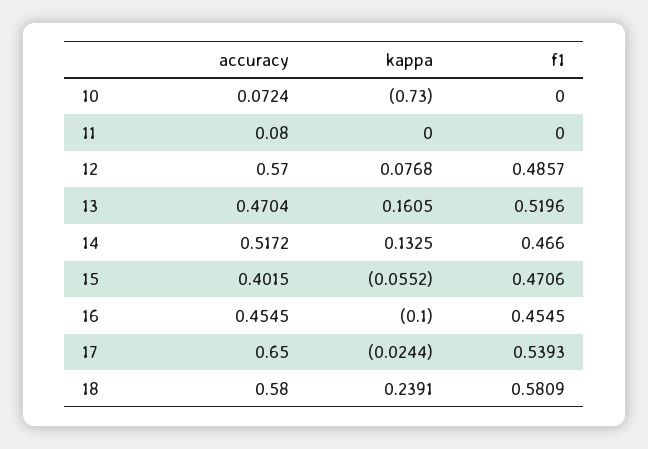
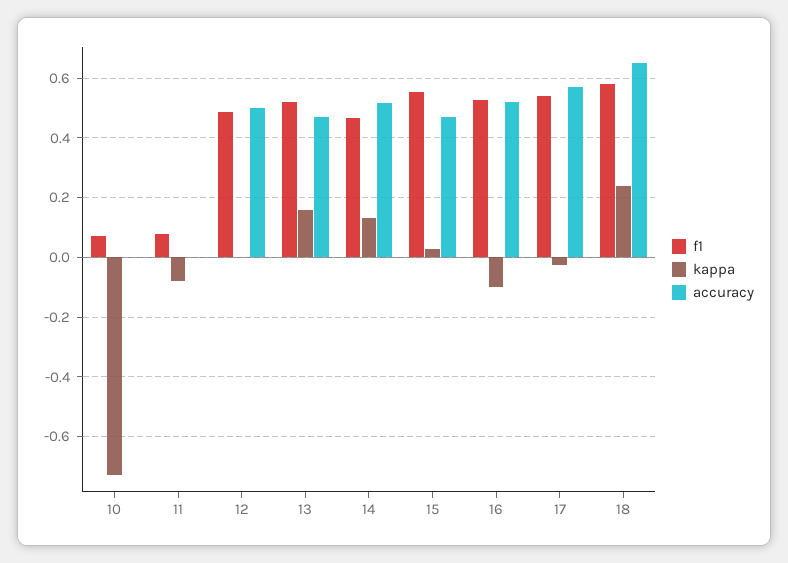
  {
    "accuracy": {
-     "10": 0.0724,
+     "10": 0,
-     "11": 0.08,
+     "11": 0,
-     "12": 0.57,
+     "12": 0.5,
      "13": 0.4704,
      "14": 0.5172,
-     "15": 0.4015,
+     "15": 0.475,
-     "16": 0.4545,
+     "16": 0.525,
-     "17": 0.65,
+     "17": 0.575,
-     "18": 0.58
+     "18": 0.65
    },
    "kappa": {
      "10": -0.73,
-     "11": 0,
+     "11": -0.075,
-     "12": 0.0768,
+     "12": 0,
      "13": 0.1605,
      "14": 0.1325,
-     "15": -0.0552,
+     "15": 0.025,
      "16": -0.1,
      "17": -0.0244,
      "18": 0.2391
    },
    "f1": {
-     "10": 0,
+     "10": 0.075,
-     "11": 0,
+     "11": 0.075,
      "12": 0.4857,
      "13": 0.5196,
      "14": 0.466,
-     "15": 0.4706,
+     "15": 0.55,
-     "16": 0.4545,
+     "16": 0.525,
      "17": 0.5393,
      "18": 0.5809
    }
  }

